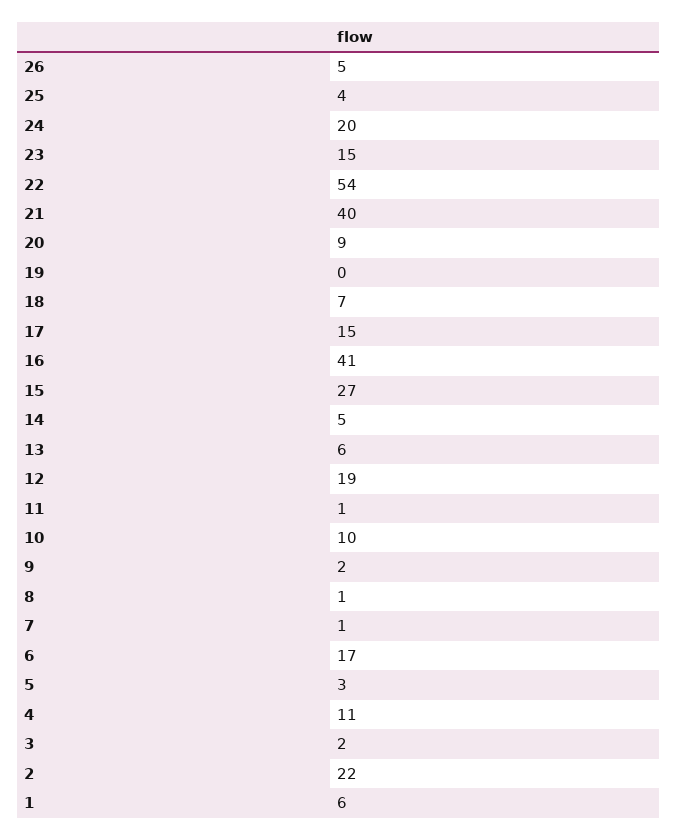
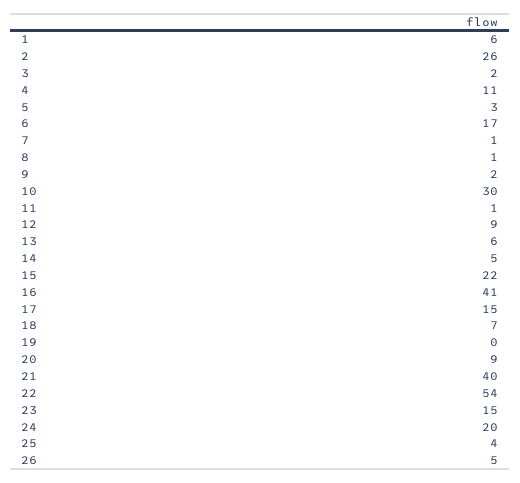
  {
    "26": 5,
    "25": 4,
    "24": 20,
    "23": 15,
    "22": 54,
    "21": 40,
    "20": 9,
    "19": 0,
    "18": 7,
    "17": 15,
    "16": 41,
-   "15": 27,
+   "15": 22,
    "14": 5,
    "13": 6,
-   "12": 19,
+   "12": 9,
    "11": 1,
-   "10": 10,
+   "10": 30,
    "9": 2,
    "8": 1,
    "7": 1,
    "6": 17,
    "5": 3,
    "4": 11,
    "3": 2,
-   "2": 22,
+   "2": 26,
    "1": 6
  }

